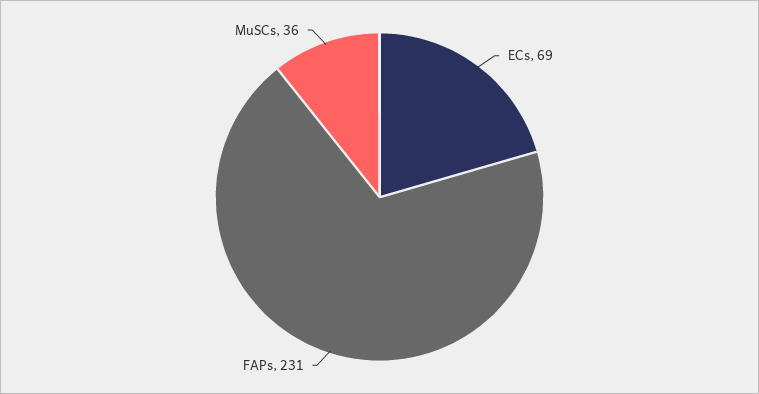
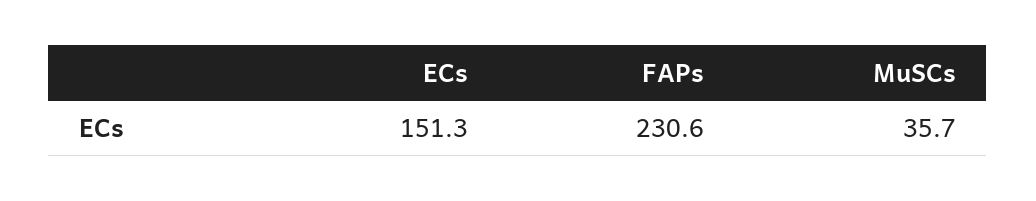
  {
-   "ECs": 69,
+   "ECs": 151.3,
    "FAPs": 230.6,
    "MuSCs": 35.7
  }

